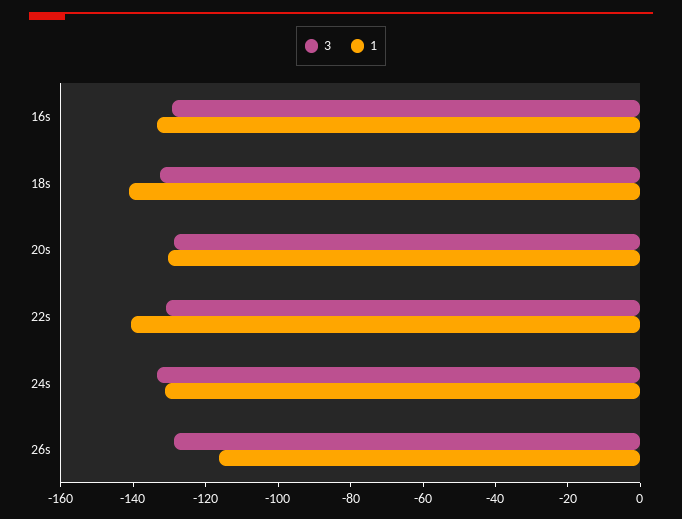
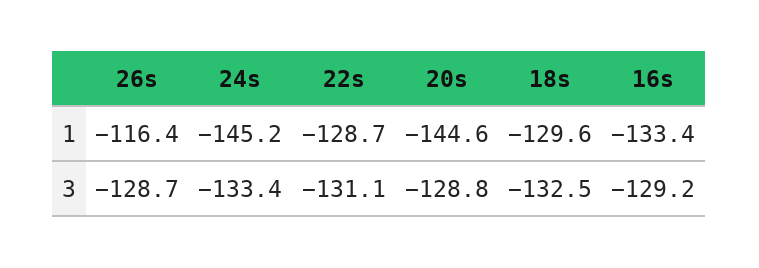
  {
    "3": {
      "16s": -129.2,
      "18s": -132.5,
      "20s": -128.8,
      "22s": -131.1,
      "24s": -133.4,
      "26s": -128.7
    },
    "1": {
      "16s": -133.4,
-     "18s": -140,
+     "18s": -129.6,
-     "20s": -130,
+     "20s": -144.6,
-     "22s": -140,
+     "22s": -128.7,
-     "24s": -130,
+     "24s": -145.2,
      "26s": -116.4
    }
  }

